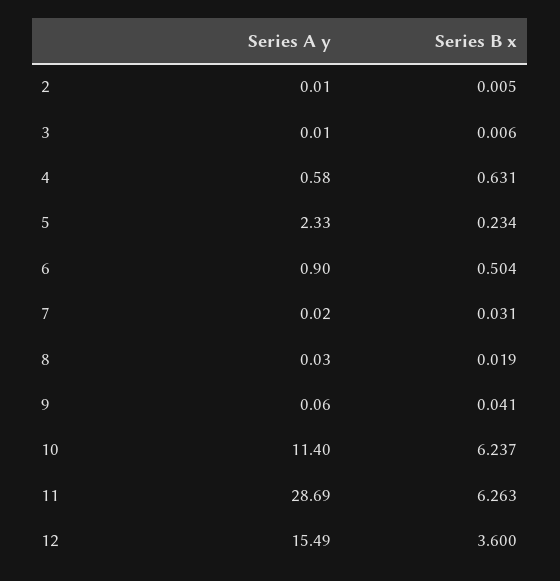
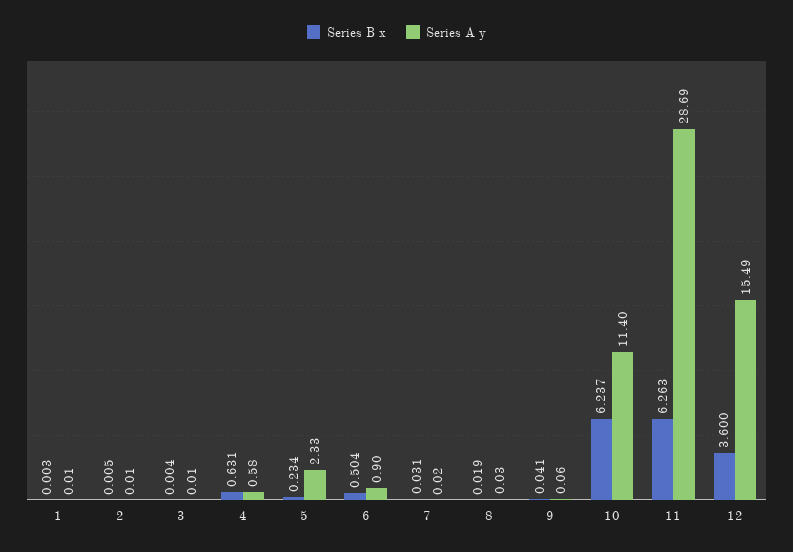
  {
    "Series A y": {
      "2": 0.01,
      "3": 0.01,
      "4": 0.58,
      "5": 2.33,
      "6": 0.9,
      "7": 0.02,
      "8": 0.03,
      "9": 0.06,
      "10": 11.4,
      "11": 28.69,
-     "12": 15.49
+     "12": 15.49,
+     "1": 0.01
    },
    "Series B x": {
      "2": 0.005,
-     "3": 0.006,
+     "3": 0.004,
      "4": 0.631,
      "5": 0.234,
      "6": 0.504,
      "7": 0.031,
      "8": 0.019,
      "9": 0.041,
      "10": 6.237,
      "11": 6.263,
-     "12": 3.6
+     "12": 3.6,
+     "1": 0.003
    }
  }

